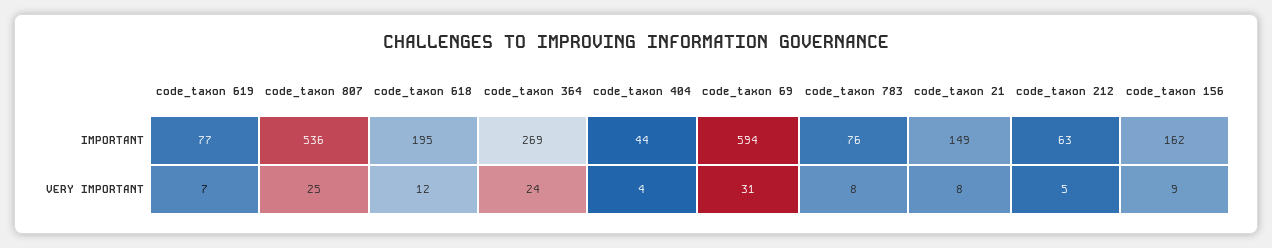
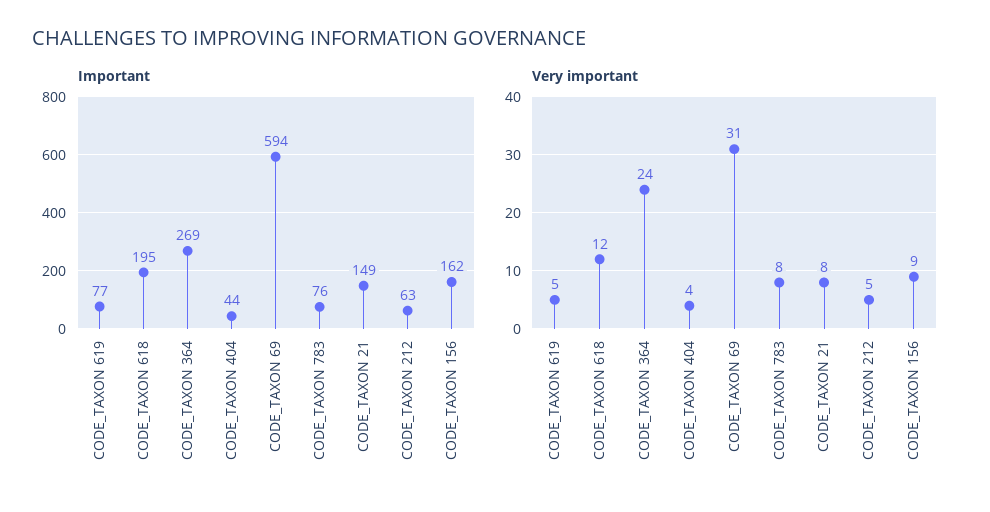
  {
    "IMPORTANT": {
      "code_taxon 619": 77,
-     "code_taxon 807": 536,
      "code_taxon 618": 195,
      "code_taxon 364": 269,
      "code_taxon 404": 44,
      "code_taxon 69": 594,
      "code_taxon 783": 76,
      "code_taxon 21": 149,
      "code_taxon 212": 63,
      "code_taxon 156": 162
    },
    "VERY IMPORTANT": {
-     "code_taxon 619": 7,
+     "code_taxon 619": 5,
-     "code_taxon 807": 25,
      "code_taxon 618": 12,
      "code_taxon 364": 24,
      "code_taxon 404": 4,
      "code_taxon 69": 31,
      "code_taxon 783": 8,
      "code_taxon 21": 8,
      "code_taxon 212": 5,
      "code_taxon 156": 9
    }
  }

